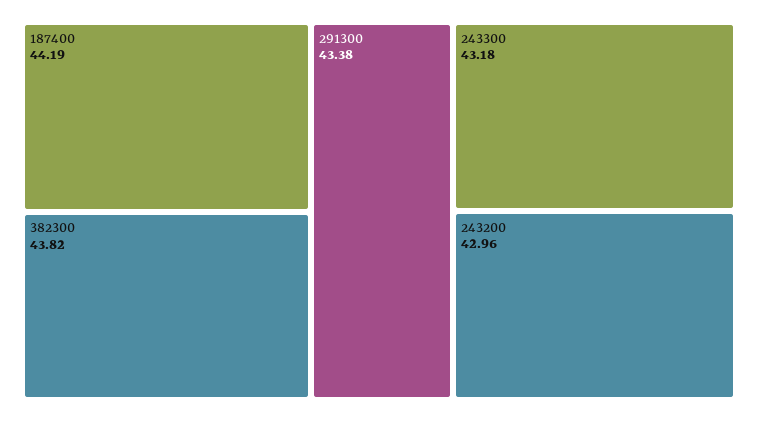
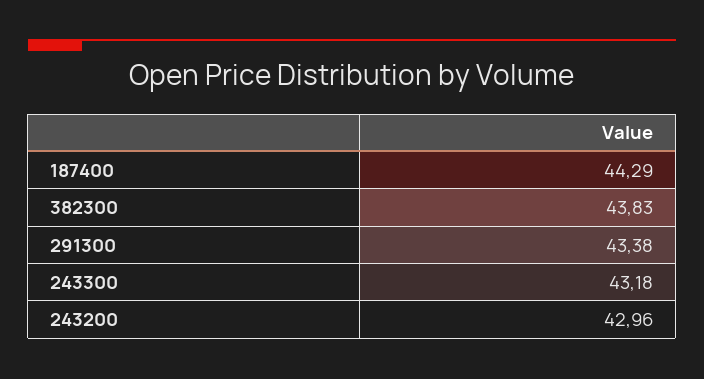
  {
-   "187400": 44.19,
+   "187400": 44.29,
-   "382300": 43.82,
+   "382300": 43.83,
    "291300": 43.38,
    "243300": 43.18,
    "243200": 42.96
  }

